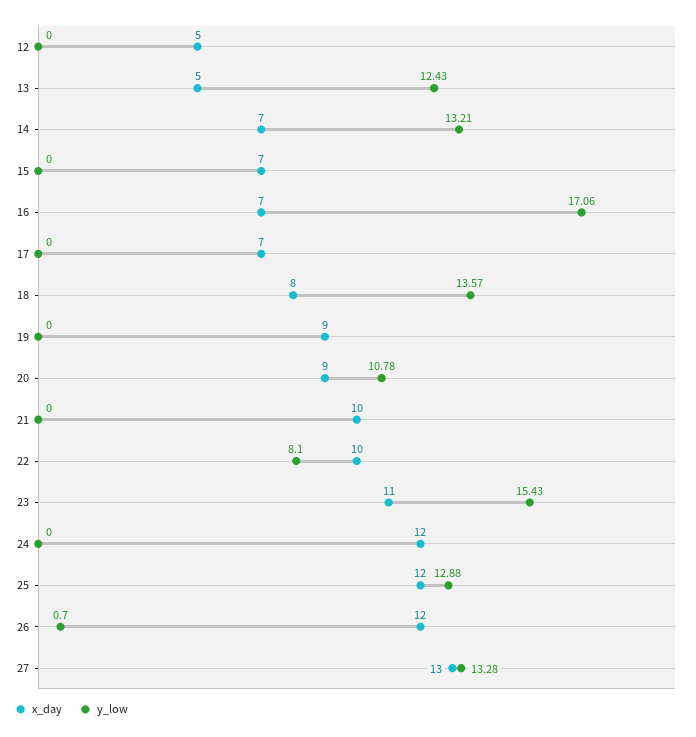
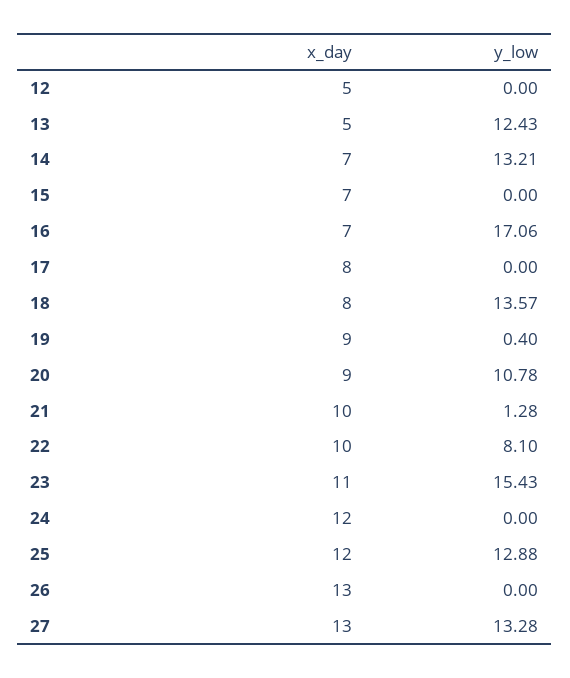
  {
    "x_day": {
      "12": 5,
      "13": 5,
      "14": 7,
      "15": 7,
      "16": 7,
-     "17": 7,
+     "17": 8,
      "18": 8,
      "19": 9,
      "20": 9,
      "21": 10,
      "22": 10,
      "23": 11,
      "24": 12,
      "25": 12,
-     "26": 12,
+     "26": 13,
      "27": 13
    },
    "y_low": {
      "12": 0,
      "13": 12.43,
      "14": 13.21,
      "15": 0,
      "16": 17.06,
      "17": 0,
      "18": 13.57,
-     "19": 0,
+     "19": 0.4,
      "20": 10.78,
-     "21": 0,
+     "21": 1.28,
      "22": 8.1,
      "23": 15.43,
      "24": 0,
      "25": 12.88,
-     "26": 0.7,
+     "26": 0,
      "27": 13.28
    }
  }

